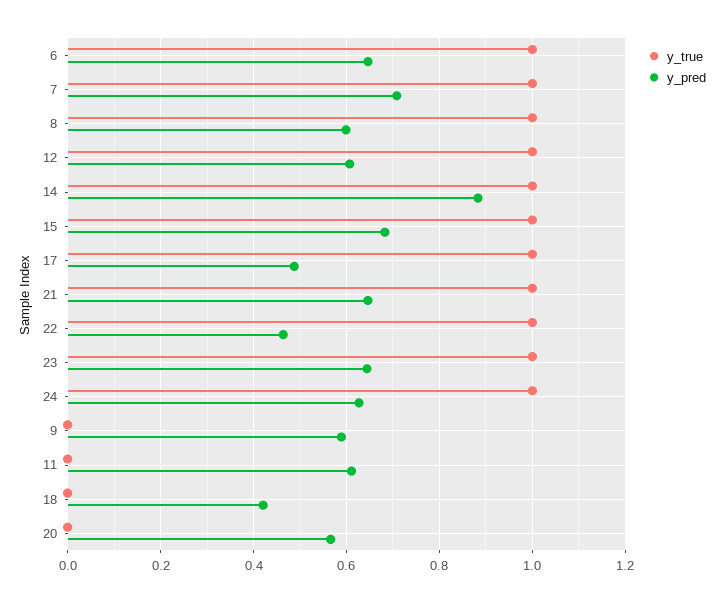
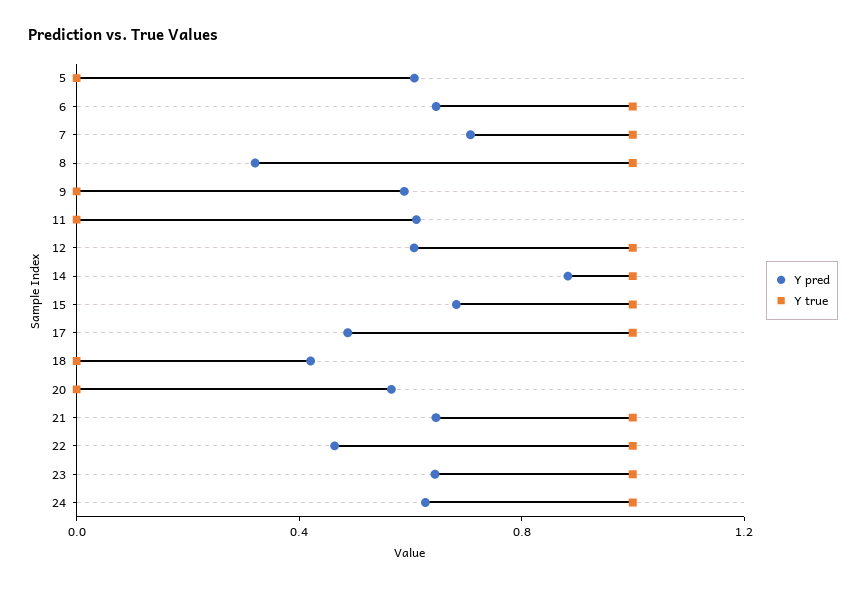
  {
    "y_true": {
      "6": 1,
      "7": 1,
      "8": 1,
      "12": 1,
      "14": 1,
      "15": 1,
      "17": 1,
      "21": 1,
      "22": 1,
      "23": 1,
      "24": 1,
      "9": 0,
      "11": 0,
      "18": 0,
-     "20": 0
+     "20": 0,
+     "5": 0
    },
    "y_pred": {
      "6": 0.64,
      "7": 0.7,
-     "8": 0.6,
+     "8": 0.3,
      "12": 0.6,
      "14": 0.88,
      "15": 0.68,
      "17": 0.48,
      "21": 0.64,
      "22": 0.46,
      "23": 0.64,
      "24": 0.62,
      "9": 0.58,
      "11": 0.62,
      "18": 0.42,
-     "20": 0.56
+     "20": 0.56,
+     "5": 0.6
    }
  }

